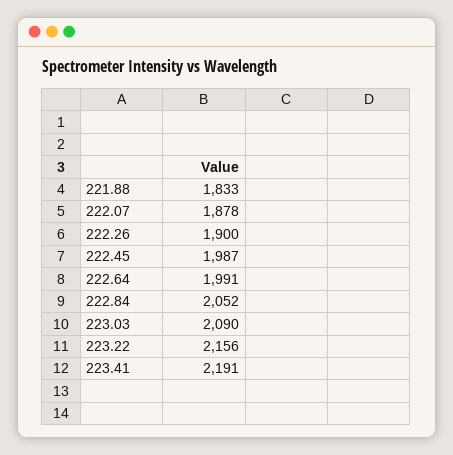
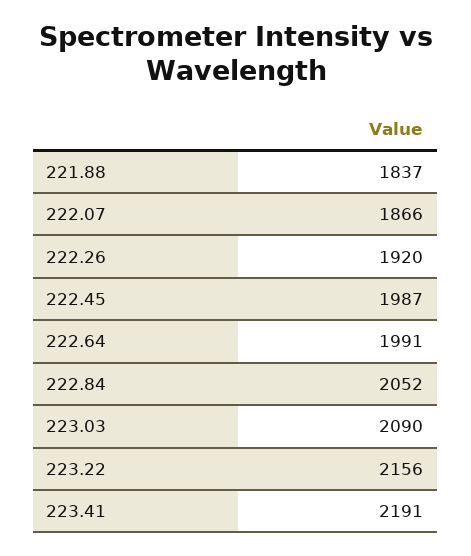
  {
-   "221.88": 1833,
+   "221.88": 1837,
-   "222.07": 1878,
+   "222.07": 1866,
-   "222.26": 1900,
+   "222.26": 1920,
    "222.45": 1987,
    "222.64": 1991,
    "222.84": 2052,
    "223.03": 2090,
    "223.22": 2156,
    "223.41": 2191
  }

